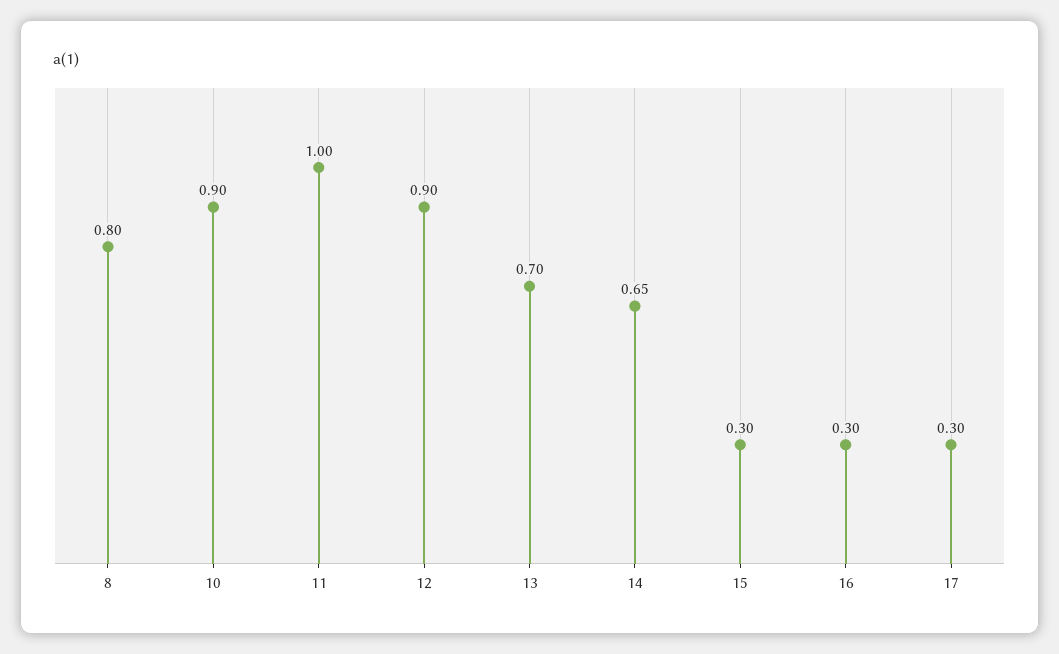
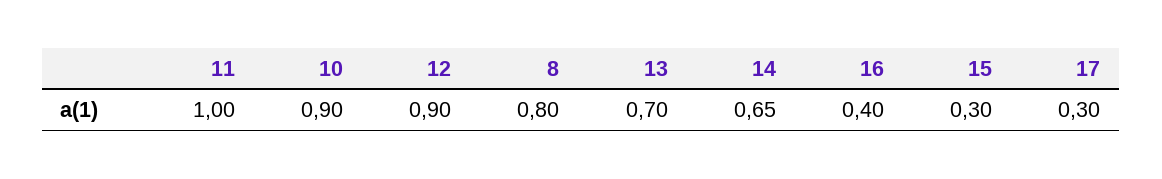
  {
    "8": 0.8,
    "10": 0.9,
    "11": 1,
    "12": 0.9,
    "13": 0.7,
    "14": 0.65,
    "15": 0.3,
-   "16": 0.3,
+   "16": 0.4,
    "17": 0.3
  }

